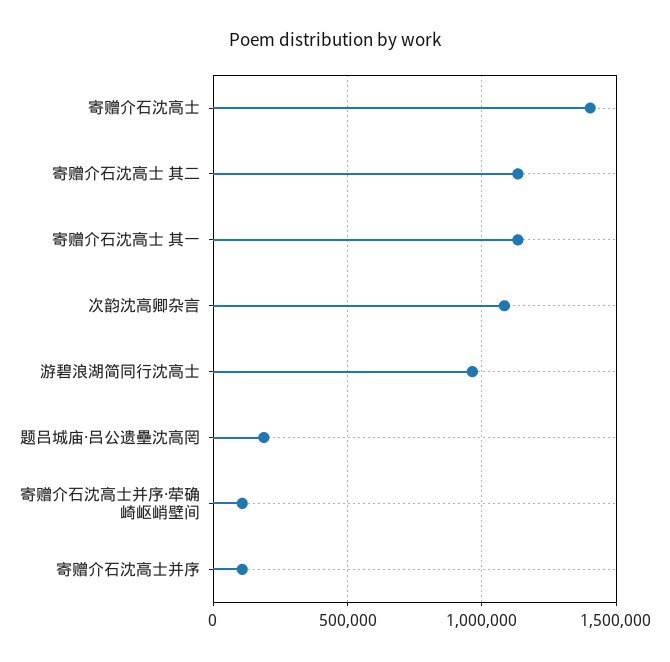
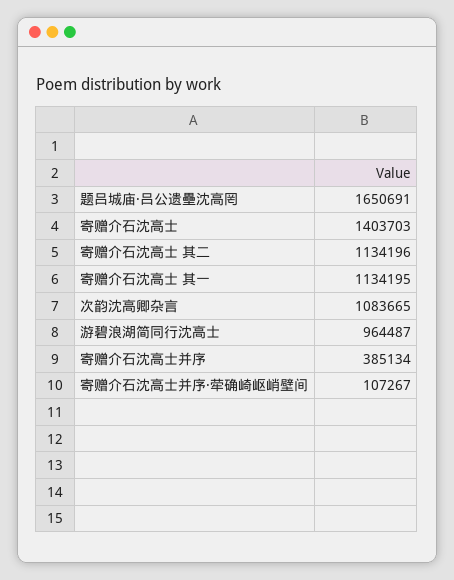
  {
    "寄赠介石沈高士": 1403703,
    "寄赠介石沈高士 其二": 1134196,
    "寄赠介石沈高士 其一": 1134195,
    "次韵沈高卿杂言": 1083665,
    "游碧浪湖简同行沈高士": 964487,
-   "题吕城庙·吕公遗壘沈高罔": 200000,
+   "题吕城庙·吕公遗壘沈高罔": 1650691,
    "寄赠介石沈高士并序·荦确崎岖峭壁间": 107267,
-   "寄赠介石沈高士并序": 100000
+   "寄赠介石沈高士并序": 385134
  }

